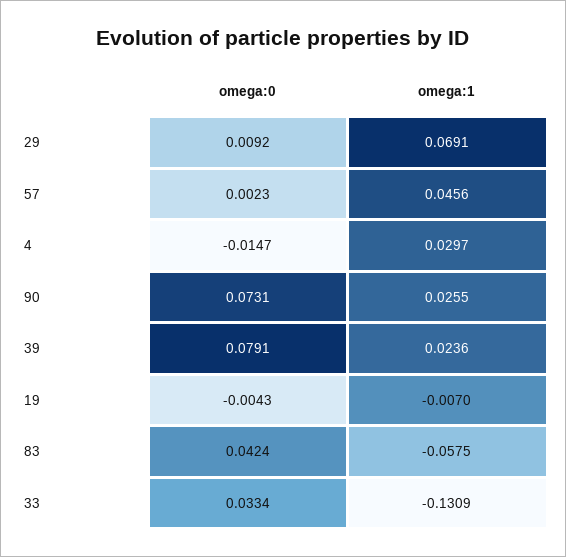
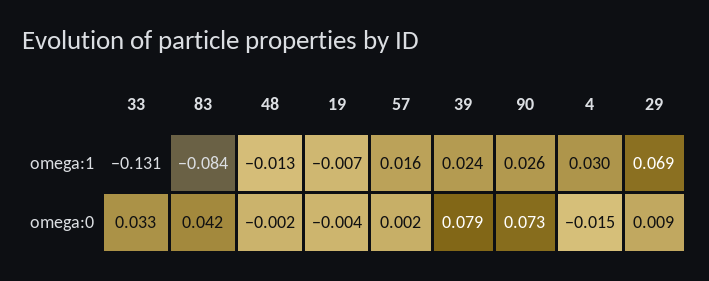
  {
    "omega:0": {
      "29": 0.0092,
      "57": 0.0023,
      "4": -0.0147,
      "90": 0.0731,
      "39": 0.0791,
      "19": -0.0043,
      "83": 0.0424,
-     "33": 0.0334
+     "33": 0.0334,
+     "48": -0.002
    },
    "omega:1": {
      "29": 0.0691,
-     "57": 0.0456,
+     "57": 0.016,
      "4": 0.0297,
      "90": 0.0255,
      "39": 0.0236,
      "19": -0.007,
-     "83": -0.0575,
+     "83": -0.084,
-     "33": -0.1309
+     "33": -0.1309,
+     "48": -0.013
    }
  }

